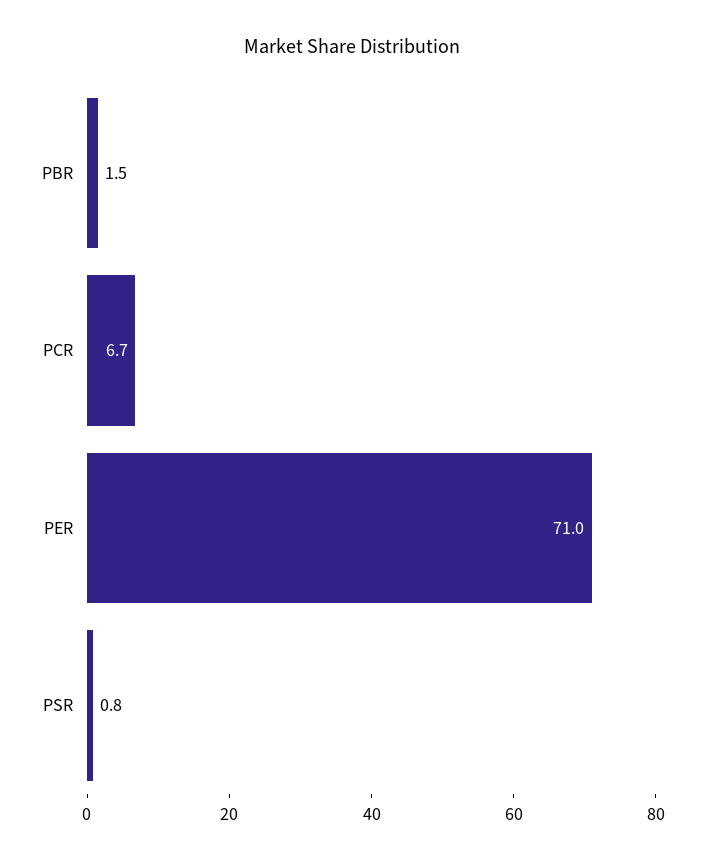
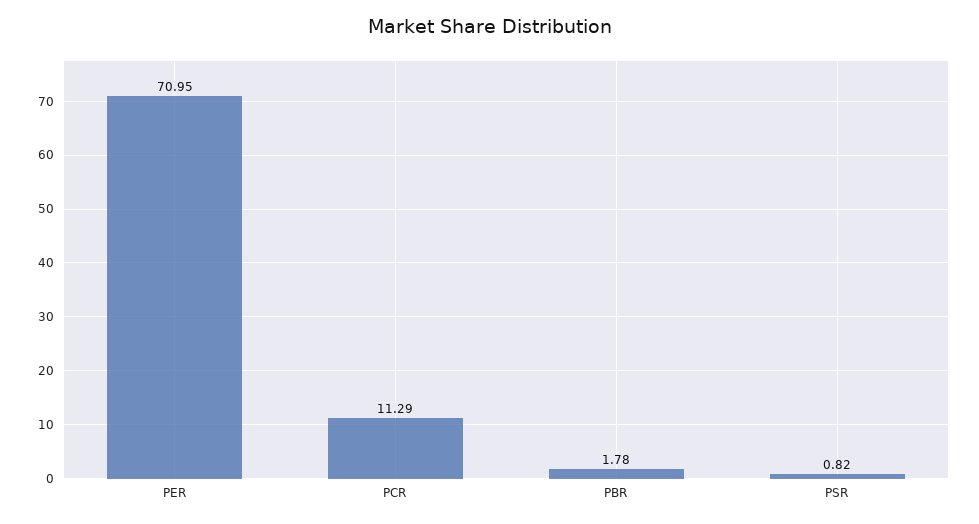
  {
-   "PBR": 1.5,
+   "PBR": 1.78,
-   "PCR": 6.7,
+   "PCR": 11.29,
    "PER": 70.95,
    "PSR": 0.82
  }

